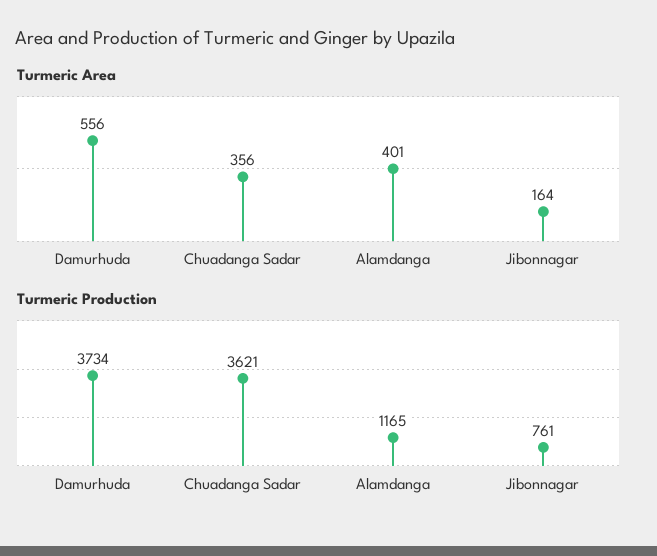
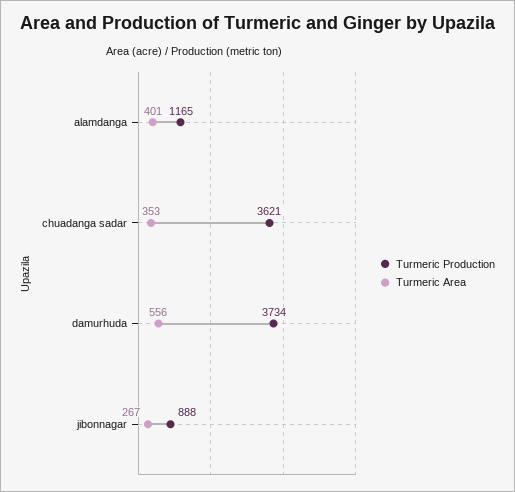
  {
    "Turmeric Area": {
      "Damurhuda": 556,
-     "Chuadanga Sadar": 356,
+     "Chuadanga Sadar": 353,
      "Alamdanga": 401,
-     "Jibonnagar": 164
+     "Jibonnagar": 267
    },
    "Turmeric Production": {
      "Damurhuda": 3734,
      "Chuadanga Sadar": 3621,
      "Alamdanga": 1165,
-     "Jibonnagar": 761
+     "Jibonnagar": 888
    }
  }

